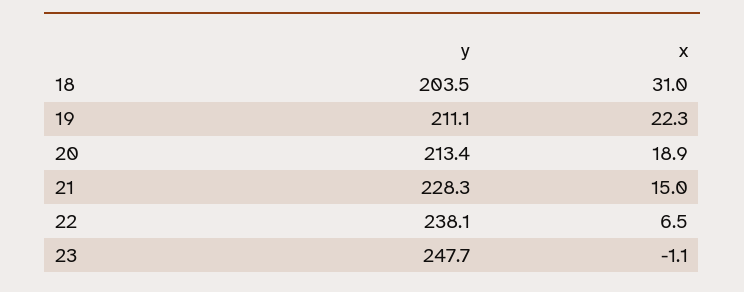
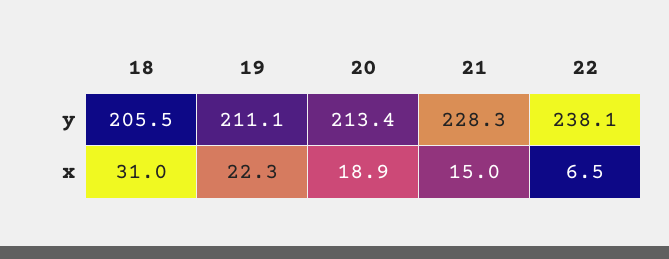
  {
    "y": {
-     "18": 203.5,
+     "18": 205.5,
      "19": 211.1,
      "20": 213.4,
      "21": 228.3,
-     "22": 238.1,
+     "22": 238.1
-     "23": 247.7
    },
    "x": {
      "18": 31,
      "19": 22.3,
      "20": 18.9,
      "21": 15,
-     "22": 6.5,
+     "22": 6.5
-     "23": -1.1
    }
  }

